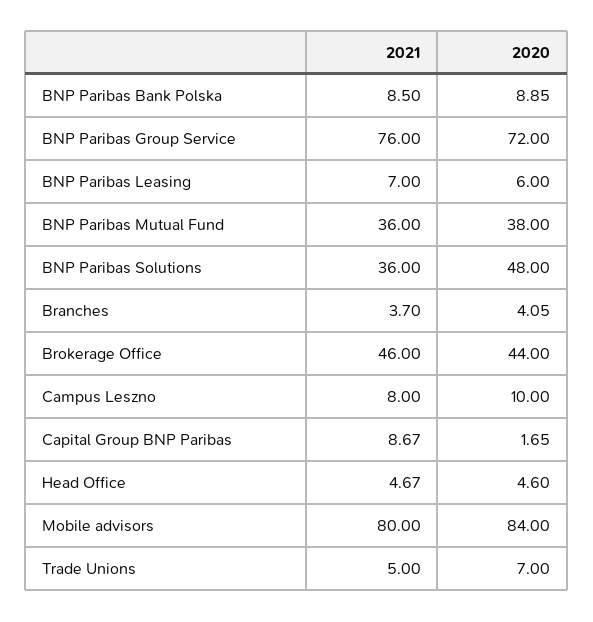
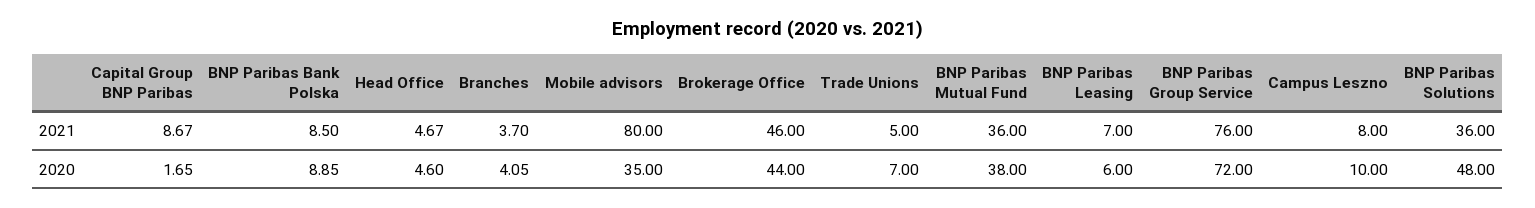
  {
    "2021": {
      "BNP Paribas Bank Polska": 8.5,
      "BNP Paribas Group Service": 76,
      "BNP Paribas Leasing": 7,
      "BNP Paribas Mutual Fund": 36,
      "BNP Paribas Solutions": 36,
      "Branches": 3.7,
      "Brokerage Office": 46,
      "Campus Leszno": 8,
      "Capital Group BNP Paribas": 8.67,
      "Head Office": 4.67,
      "Mobile advisors": 80,
      "Trade Unions": 5
    },
    "2020": {
      "BNP Paribas Bank Polska": 8.85,
      "BNP Paribas Group Service": 72,
      "BNP Paribas Leasing": 6,
      "BNP Paribas Mutual Fund": 38,
      "BNP Paribas Solutions": 48,
      "Branches": 4.05,
      "Brokerage Office": 44,
      "Campus Leszno": 10,
      "Capital Group BNP Paribas": 1.65,
      "Head Office": 4.6,
-     "Mobile advisors": 84,
+     "Mobile advisors": 35,
      "Trade Unions": 7
    }
  }

